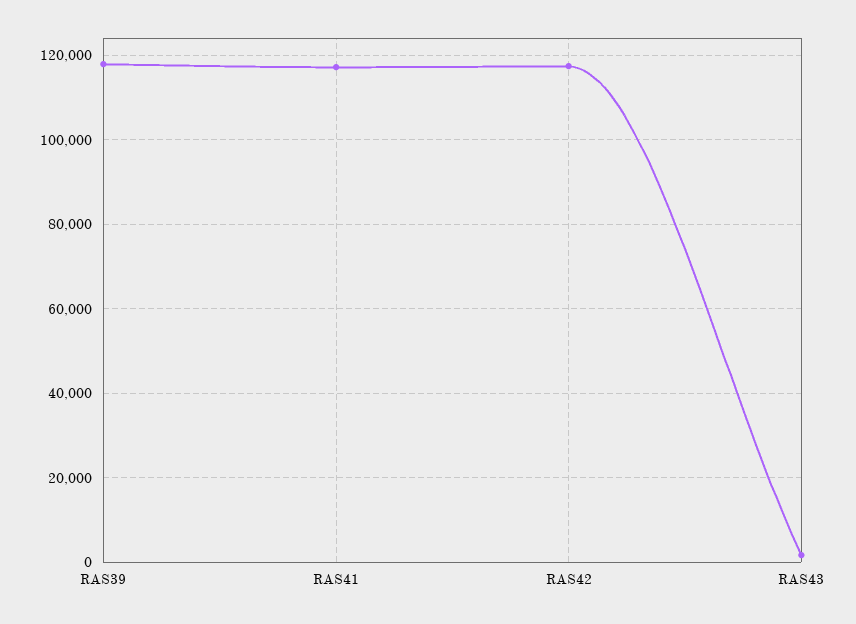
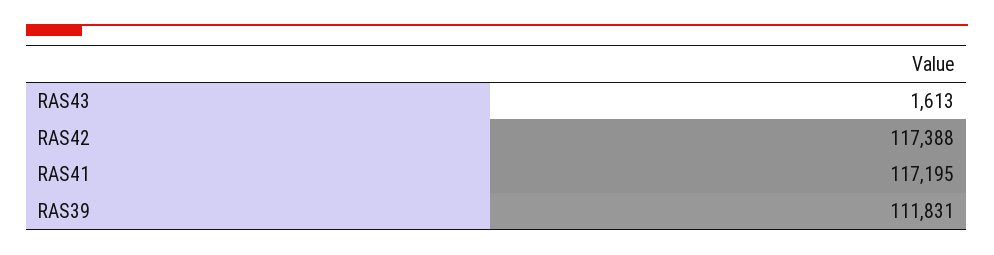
  {
-   "RAS39": 118000,
+   "RAS39": 111831,
    "RAS41": 117195,
    "RAS42": 117388,
    "RAS43": 1613
  }

